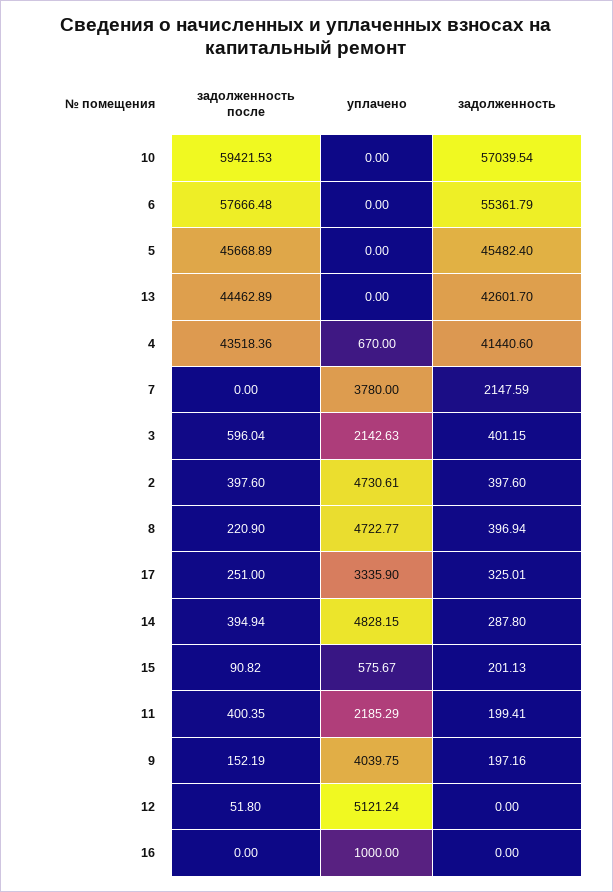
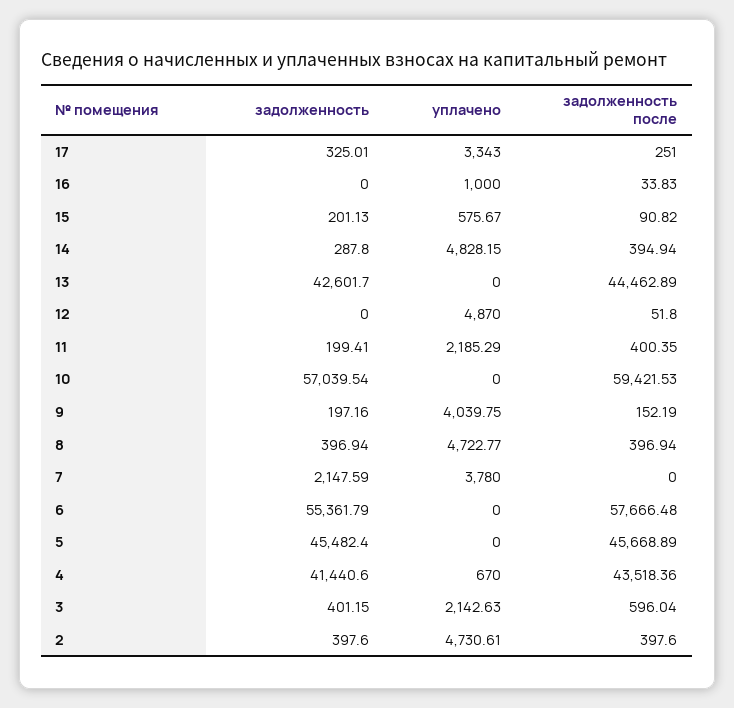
  {
    "задолженность после": {
      "10": 59421.53,
      "6": 57666.48,
      "5": 45668.89,
      "13": 44462.89,
      "4": 43518.36,
      "7": 0,
      "3": 596.04,
      "2": 397.6,
-     "8": 220.9,
+     "8": 396.94,
      "17": 251,
      "14": 394.94,
      "15": 90.82,
      "11": 400.35,
      "9": 152.19,
      "12": 51.8,
-     "16": 0
+     "16": 33.83
    },
    "уплачено": {
      "10": 0,
      "6": 0,
      "5": 0,
      "13": 0,
      "4": 670,
      "7": 3780,
      "3": 2142.63,
      "2": 4730.61,
      "8": 4722.77,
-     "17": 3335.9,
+     "17": 3343,
      "14": 4828.15,
      "15": 575.67,
      "11": 2185.29,
      "9": 4039.75,
-     "12": 5121.24,
+     "12": 4870,
      "16": 1000
    },
    "задолженность": {
      "10": 57039.54,
      "6": 55361.79,
      "5": 45482.4,
      "13": 42601.7,
      "4": 41440.6,
      "7": 2147.59,
      "3": 401.15,
      "2": 397.6,
      "8": 396.94,
      "17": 325.01,
      "14": 287.8,
      "15": 201.13,
      "11": 199.41,
      "9": 197.16,
      "12": 0,
      "16": 0
    }
  }

